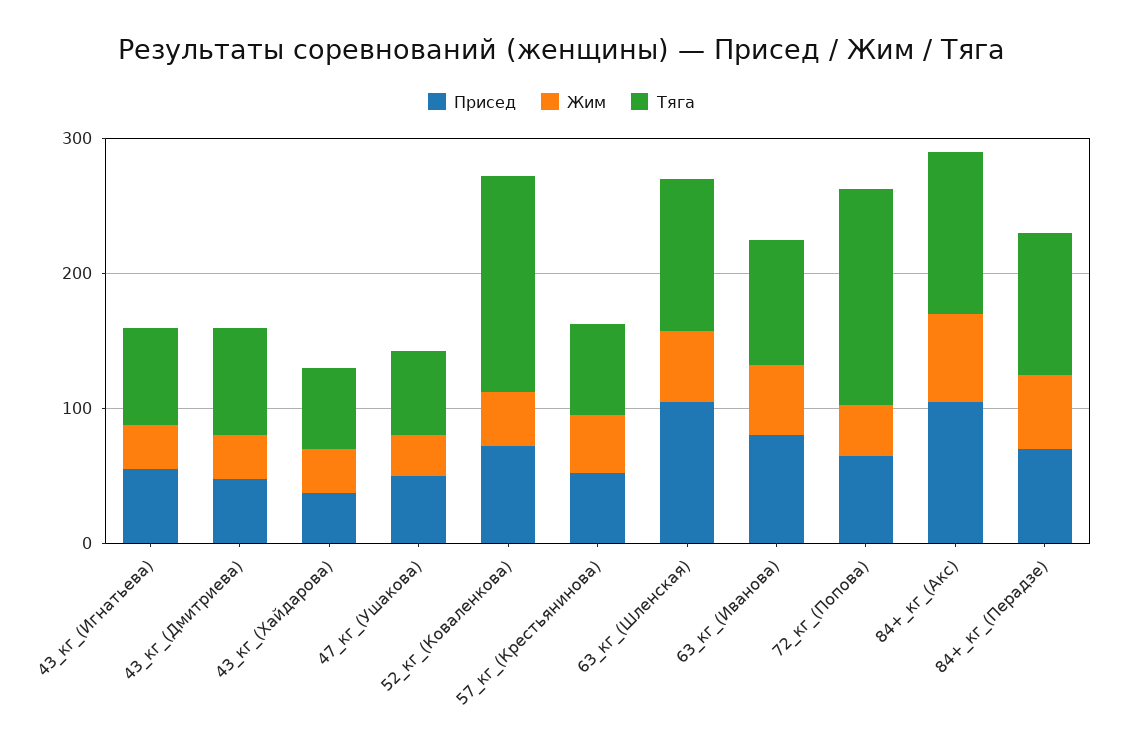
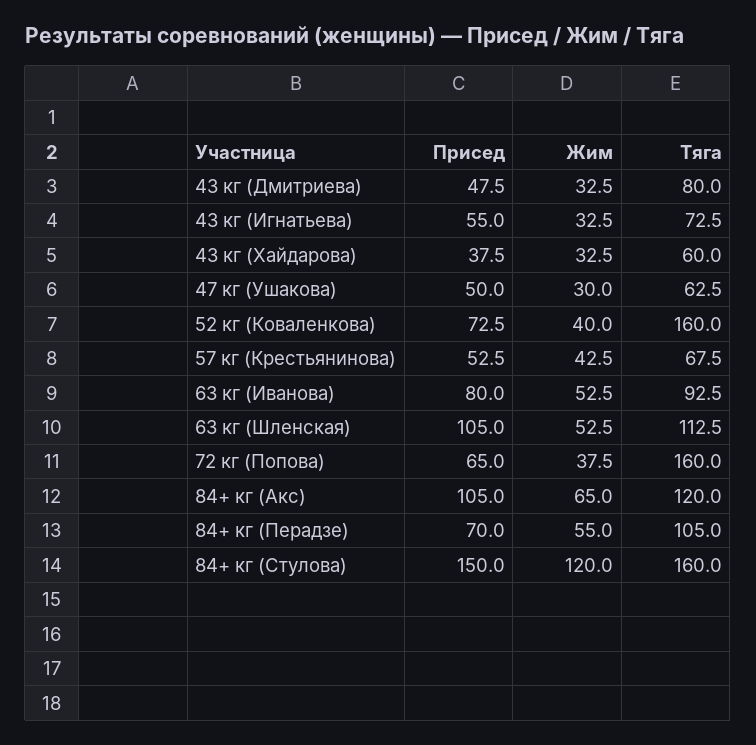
  {
    "Присед": {
      "43_кг_(Игнатьева)": 55,
      "43_кг_(Дмитриева)": 47.5,
      "43_кг_(Хайдарова)": 37.5,
      "47_кг_(Ушакова)": 50,
      "52_кг_(Коваленкова)": 72.5,
      "57_кг_(Крестьянинова)": 52.5,
      "63_кг_(Шленская)": 105,
      "63_кг_(Иванова)": 80,
      "72_кг_(Попова)": 65,
      "84+_кг_(Акс)": 105,
-     "84+_кг_(Перадзе)": 70
+     "84+_кг_(Перадзе)": 70,
+     "84+ кг (Стулова)": 150
    },
    "Жим": {
      "43_кг_(Игнатьева)": 32.5,
      "43_кг_(Дмитриева)": 32.5,
      "43_кг_(Хайдарова)": 32.5,
      "47_кг_(Ушакова)": 30,
      "52_кг_(Коваленкова)": 40,
      "57_кг_(Крестьянинова)": 42.5,
      "63_кг_(Шленская)": 52.5,
      "63_кг_(Иванова)": 52.5,
      "72_кг_(Попова)": 37.5,
      "84+_кг_(Акс)": 65,
-     "84+_кг_(Перадзе)": 55
+     "84+_кг_(Перадзе)": 55,
+     "84+ кг (Стулова)": 120
    },
    "Тяга": {
      "43_кг_(Игнатьева)": 72.5,
      "43_кг_(Дмитриева)": 80,
      "43_кг_(Хайдарова)": 60,
      "47_кг_(Ушакова)": 62.5,
      "52_кг_(Коваленкова)": 160,
      "57_кг_(Крестьянинова)": 67.5,
      "63_кг_(Шленская)": 112.5,
      "63_кг_(Иванова)": 92.5,
      "72_кг_(Попова)": 160,
      "84+_кг_(Акс)": 120,
-     "84+_кг_(Перадзе)": 105
+     "84+_кг_(Перадзе)": 105,
+     "84+ кг (Стулова)": 160
    }
  }

